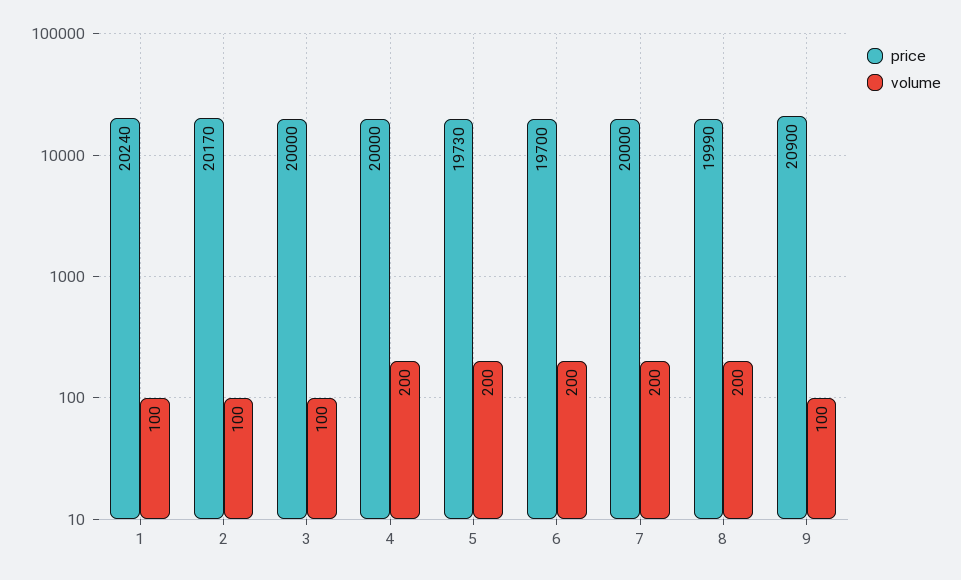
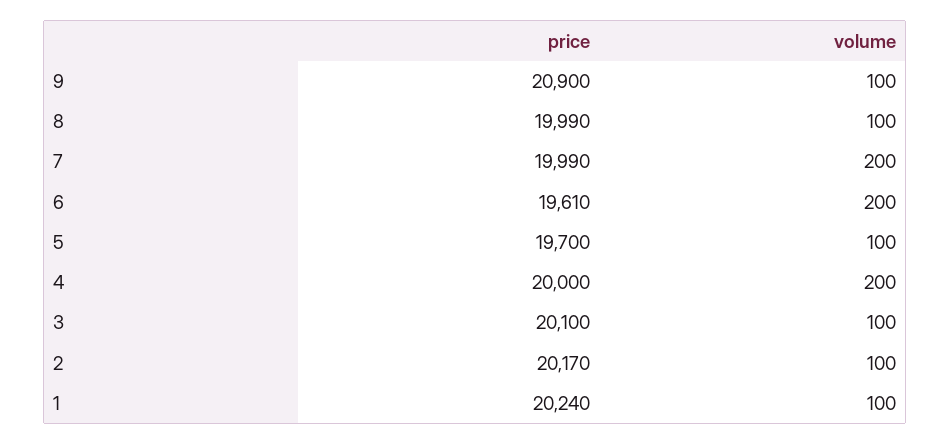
  {
    "price": {
      "1": 20240,
      "2": 20170,
-     "3": 20000,
+     "3": 20100,
      "4": 20000,
-     "5": 19730,
+     "5": 19700,
-     "6": 19700,
+     "6": 19610,
-     "7": 20000,
+     "7": 19990,
      "8": 19990,
      "9": 20900
    },
    "volume": {
      "1": 100,
      "2": 100,
      "3": 100,
      "4": 200,
-     "5": 200,
+     "5": 100,
      "6": 200,
      "7": 200,
-     "8": 200,
+     "8": 100,
      "9": 100
    }
  }

